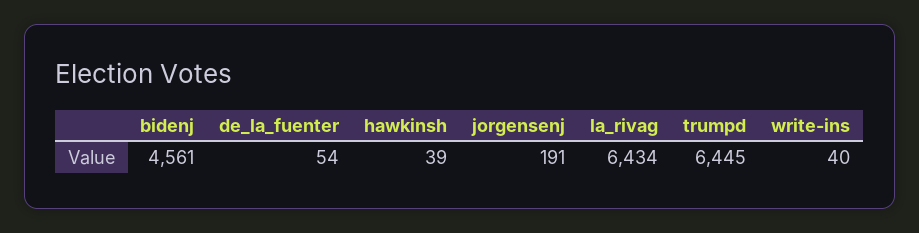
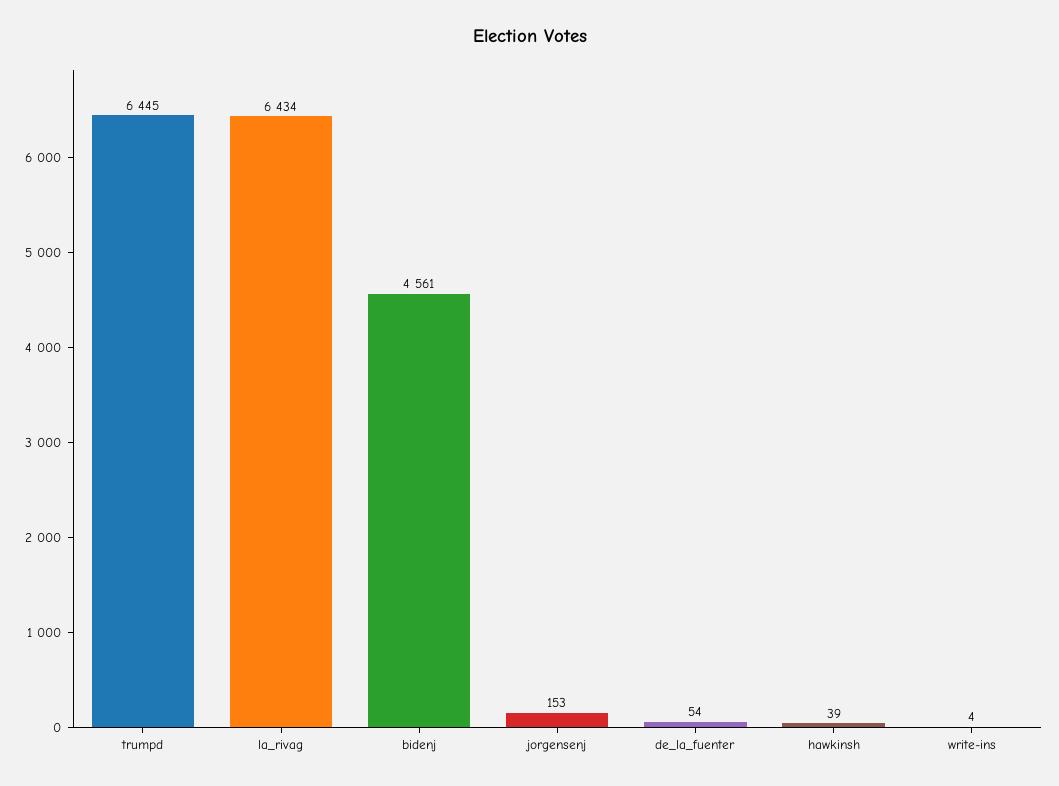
  {
    "bidenj": 4561,
    "de_la_fuenter": 54,
    "hawkinsh": 39,
-   "jorgensenj": 191,
+   "jorgensenj": 153,
    "la_rivag": 6434,
    "trumpd": 6445,
-   "write-ins": 40
+   "write-ins": 4
  }

